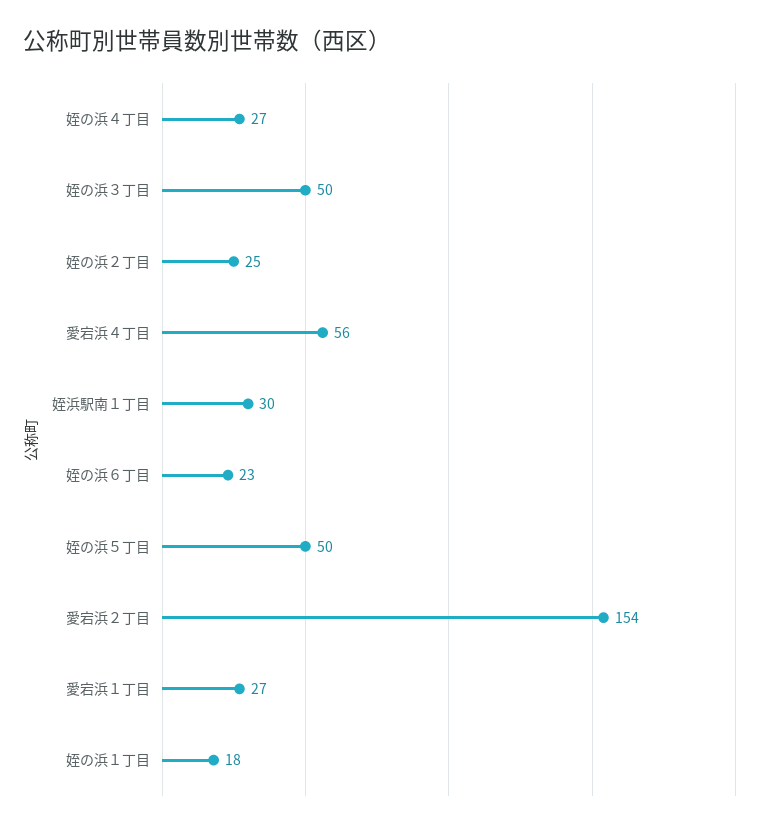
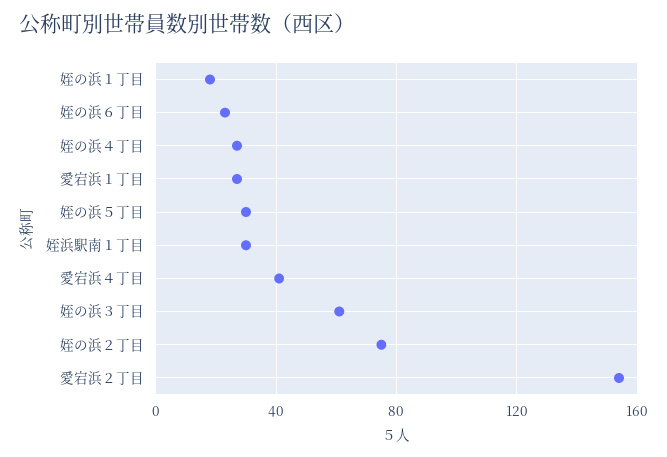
  {
    "姪の浜４丁目": 27,
-   "姪の浜３丁目": 50,
+   "姪の浜３丁目": 60,
-   "姪の浜２丁目": 25,
+   "姪の浜２丁目": 75,
-   "愛宕浜４丁目": 56,
+   "愛宕浜４丁目": 40,
    "姪浜駅南１丁目": 30,
    "姪の浜６丁目": 23,
-   "姪の浜５丁目": 50,
+   "姪の浜５丁目": 30,
    "愛宕浜２丁目": 154,
    "愛宕浜１丁目": 27,
    "姪の浜１丁目": 18
  }

